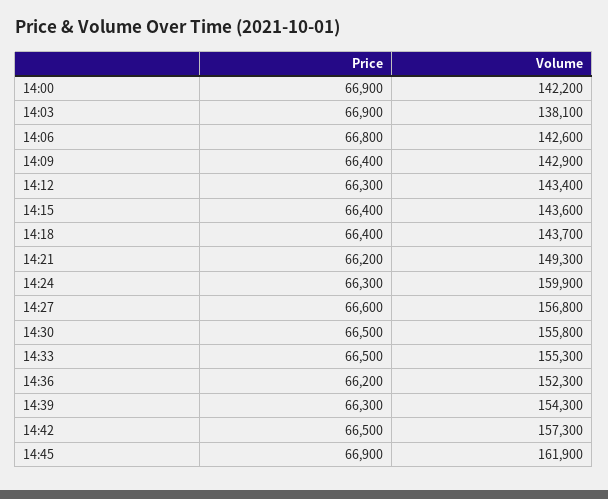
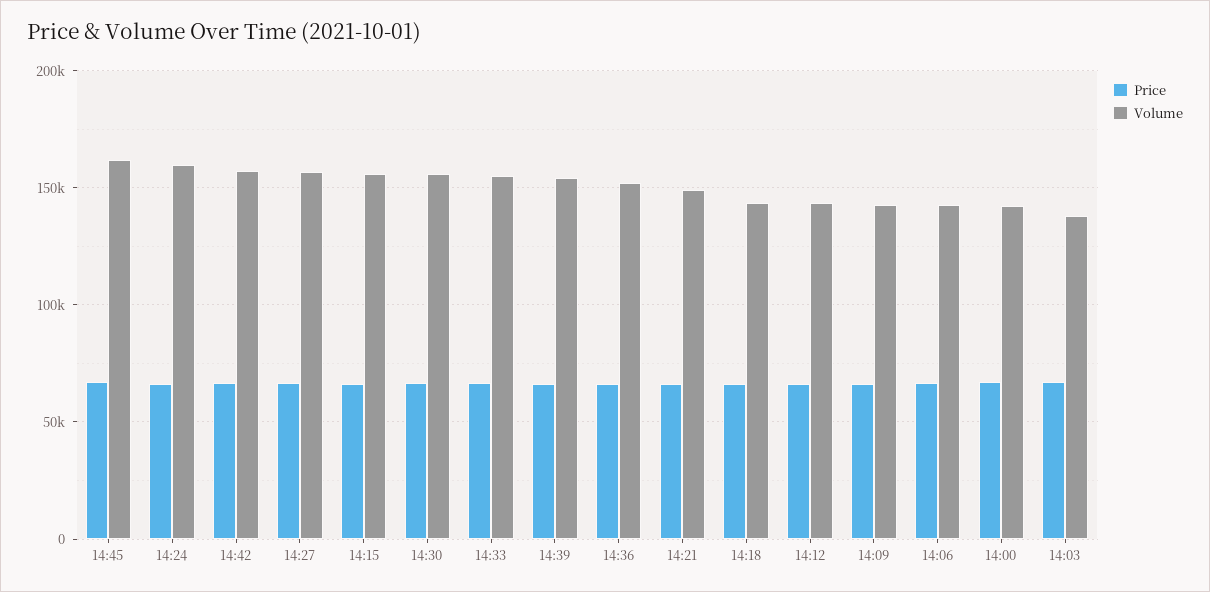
  {
    "Price": {
      "14:00": 66900,
      "14:03": 66900,
      "14:06": 66800,
      "14:09": 66400,
      "14:12": 66300,
      "14:15": 66400,
      "14:18": 66400,
      "14:21": 66200,
      "14:24": 66300,
      "14:27": 66600,
      "14:30": 66500,
      "14:33": 66500,
      "14:36": 66200,
      "14:39": 66300,
      "14:42": 66500,
      "14:45": 66900
    },
    "Volume": {
      "14:00": 142200,
      "14:03": 138100,
      "14:06": 142600,
      "14:09": 142900,
      "14:12": 143400,
-     "14:15": 143600,
+     "14:15": 155000,
      "14:18": 143700,
      "14:21": 149300,
      "14:24": 159900,
      "14:27": 156800,
      "14:30": 155800,
      "14:33": 155300,
      "14:36": 152300,
      "14:39": 154300,
      "14:42": 157300,
      "14:45": 161900
    }
  }

